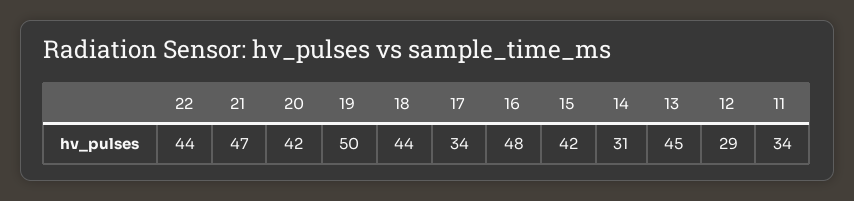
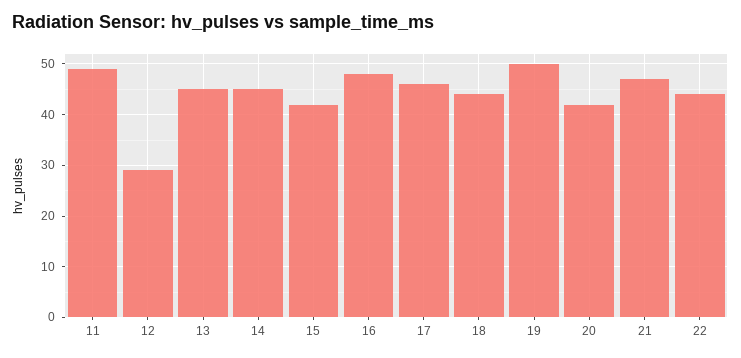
  {
    "22": 44,
    "21": 47,
    "20": 42,
    "19": 50,
    "18": 44,
-   "17": 34,
+   "17": 45,
    "16": 48,
    "15": 42,
-   "14": 31,
+   "14": 45,
    "13": 45,
    "12": 29,
-   "11": 34
+   "11": 50
  }

